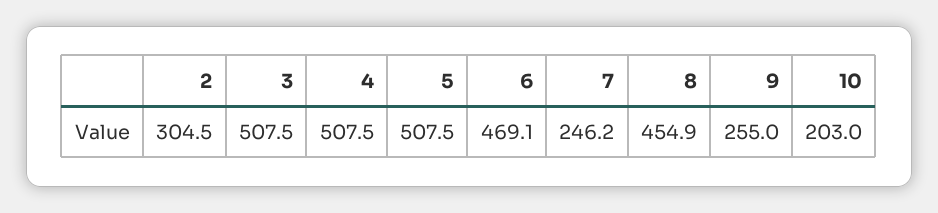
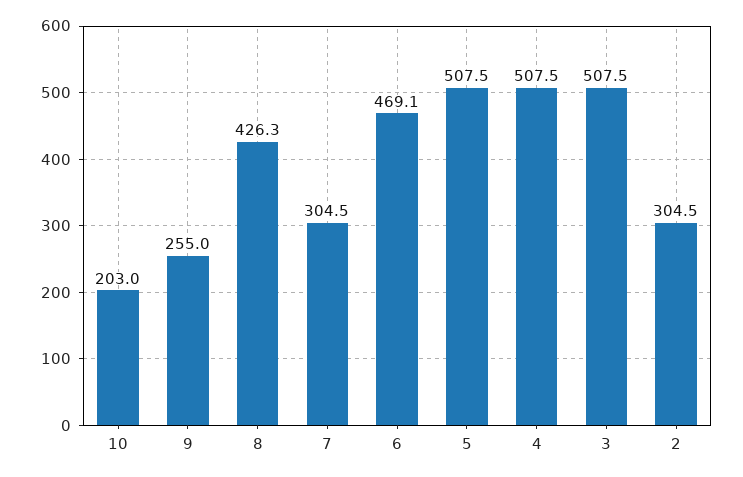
  {
    "2": 304.5,
    "3": 507.5,
    "4": 507.5,
    "5": 507.5,
    "6": 469.1,
-   "7": 246.2,
+   "7": 304.5,
-   "8": 454.9,
+   "8": 426.3,
    "9": 255,
    "10": 203
  }

